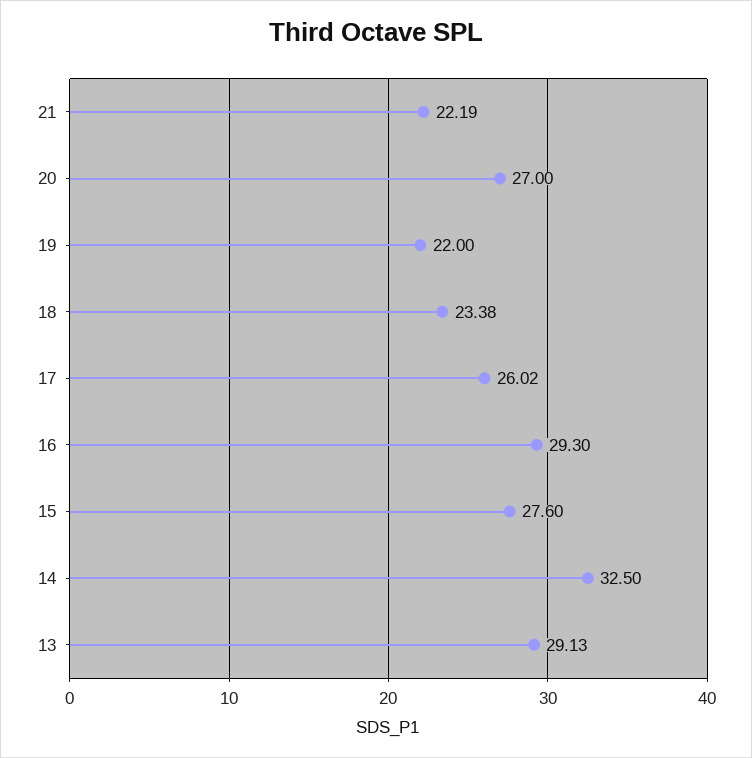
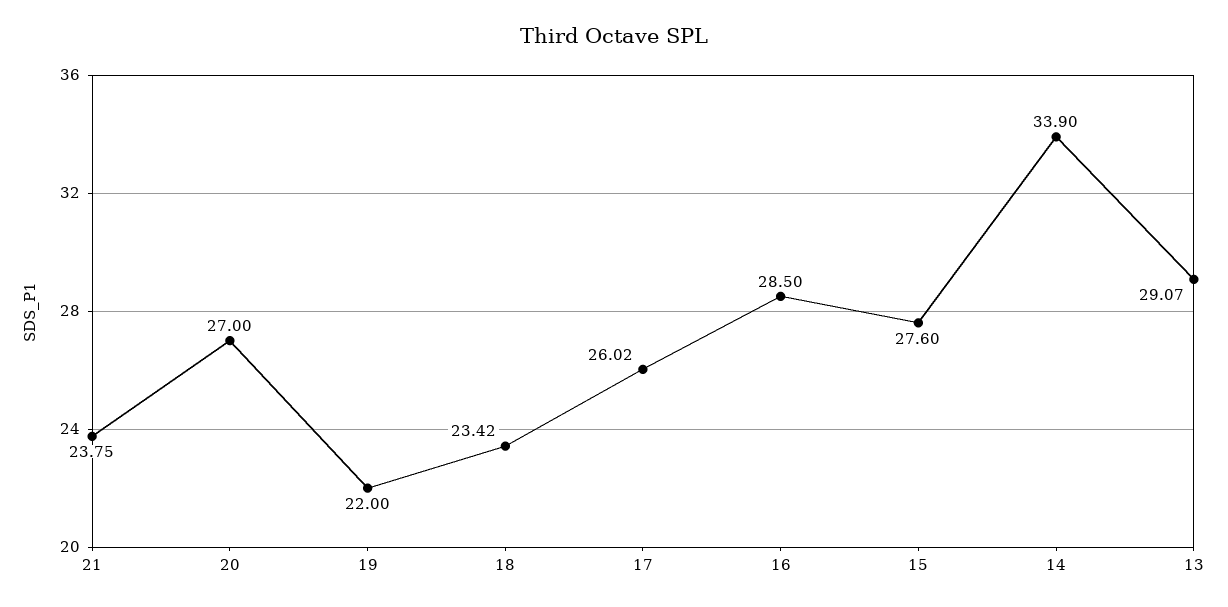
  {
-   "21": 22.19,
+   "21": 23.75,
    "20": 27,
    "19": 22,
-   "18": 23.38,
+   "18": 23.42,
    "17": 26.02,
-   "16": 29.3,
+   "16": 28.5,
    "15": 27.6,
-   "14": 32.5,
+   "14": 33.9,
-   "13": 29.13
+   "13": 29.07
  }

